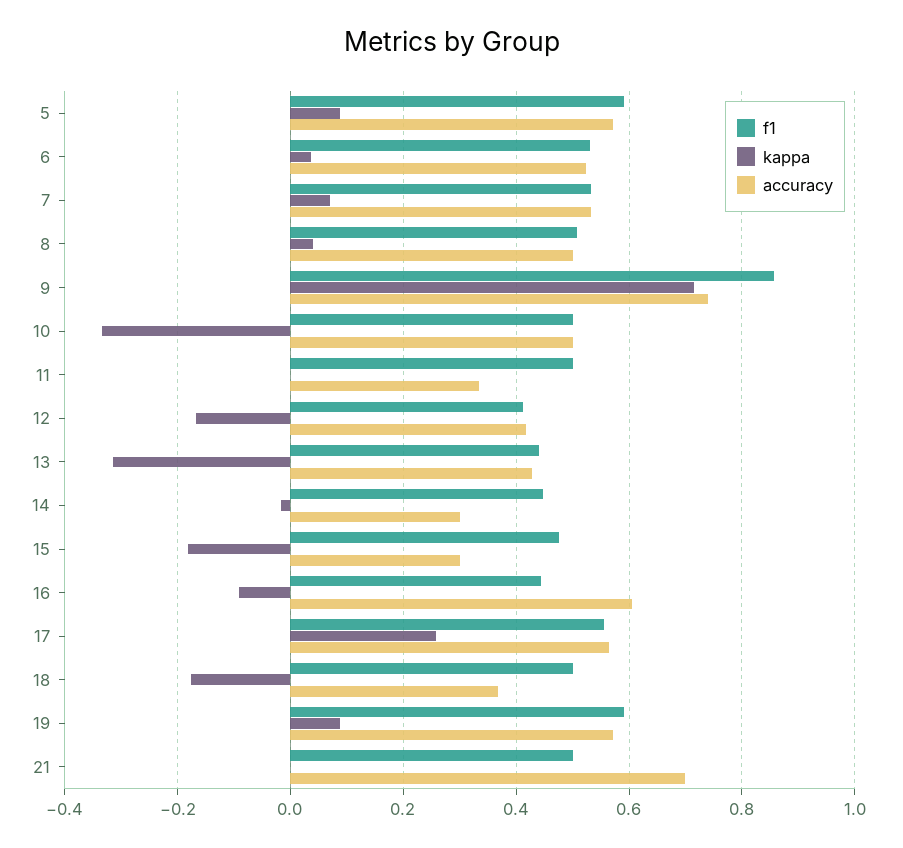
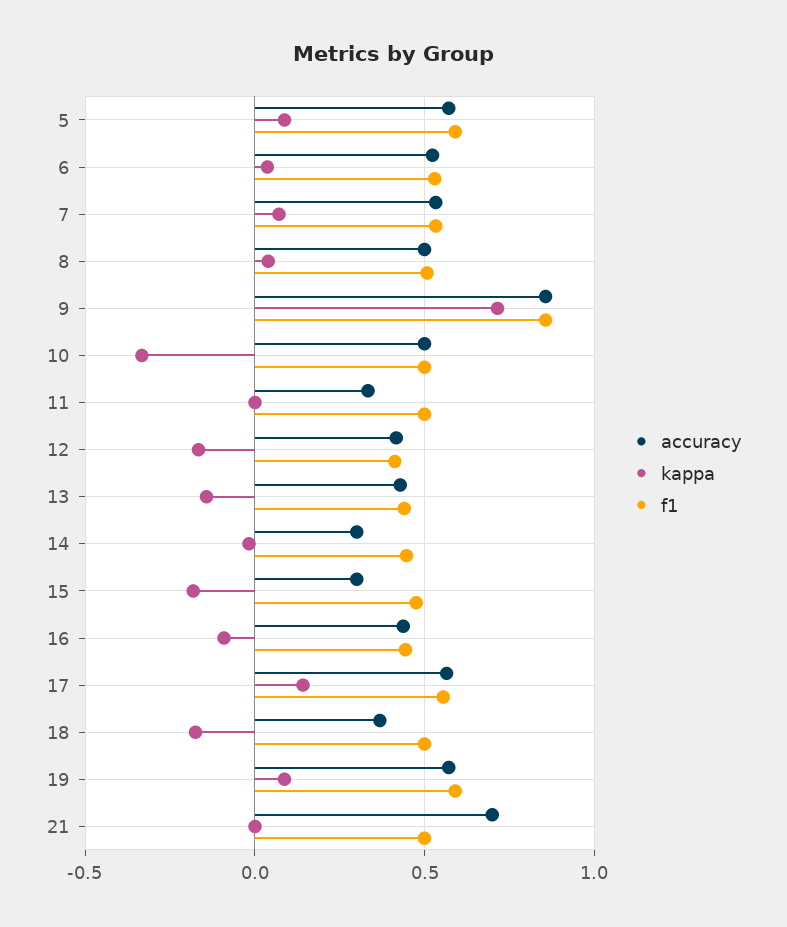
  {
    "f1": {
      "5": 0.6,
      "6": 0.54,
      "7": 0.54,
      "8": 0.5,
      "9": 0.86,
      "10": 0.5,
      "11": 0.5,
      "12": 0.42,
      "13": 0.44,
      "14": 0.44,
      "15": 0.48,
      "16": 0.44,
      "17": 0.56,
      "18": 0.5,
      "19": 0.6,
      "21": 0.5
    },
    "kappa": {
      "5": 0.08,
      "6": 0.04,
      "7": 0.08,
      "8": 0.04,
      "9": 0.72,
      "10": -0.34,
      "11": 0,
      "12": -0.16,
-     "13": -0.32,
+     "13": -0.15,
      "14": -0.02,
      "15": -0.18,
      "16": -0.1,
-     "17": 0.26,
+     "17": 0.15,
      "18": -0.18,
      "19": 0.08,
      "21": 0
    },
    "accuracy": {
      "5": 0.58,
      "6": 0.52,
      "7": 0.54,
      "8": 0.5,
-     "9": 0.74,
+     "9": 0.85,
      "10": 0.5,
      "11": 0.34,
      "12": 0.42,
      "13": 0.42,
      "14": 0.3,
      "15": 0.3,
-     "16": 0.6,
+     "16": 0.45,
      "17": 0.56,
      "18": 0.36,
      "19": 0.58,
      "21": 0.7
    }
  }

